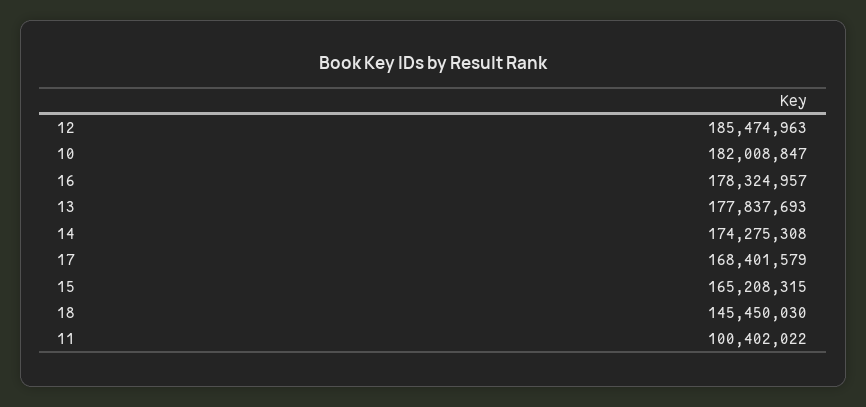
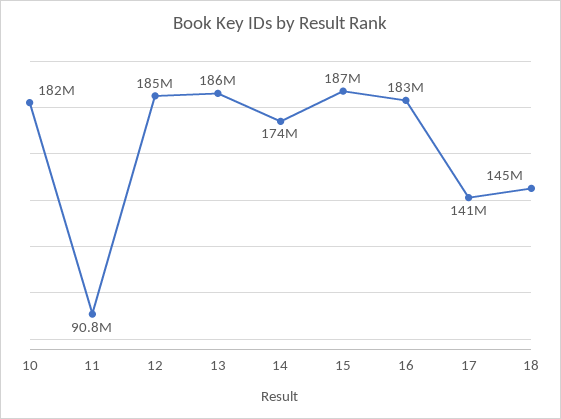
  {
    "12": 185474963,
    "10": 182008847,
-   "16": 178324957,
+   "16": 183000000,
-   "13": 177837693,
+   "13": 186000000,
    "14": 174275308,
-   "17": 168401579,
+   "17": 141000000,
-   "15": 165208315,
+   "15": 187000000,
    "18": 145450030,
-   "11": 100402022
+   "11": 90800000
  }

